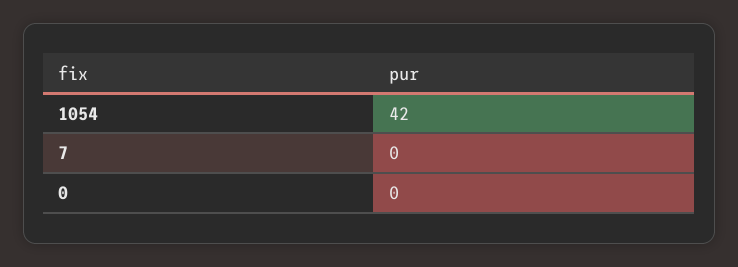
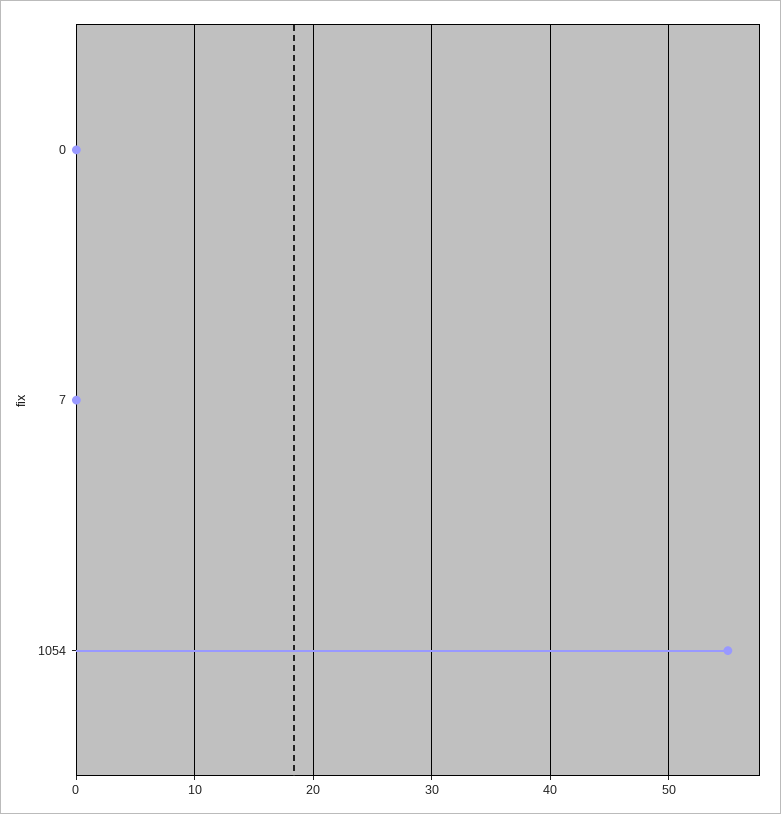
  {
-   "1054": 42,
+   "1054": 55,
    "7": 0,
    "0": 0
  }

